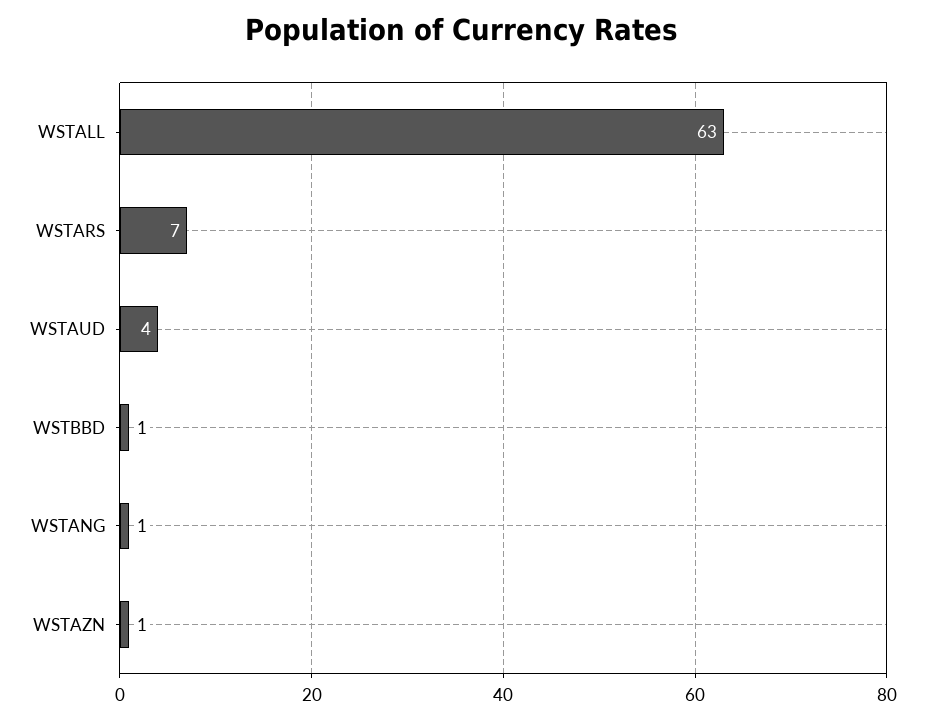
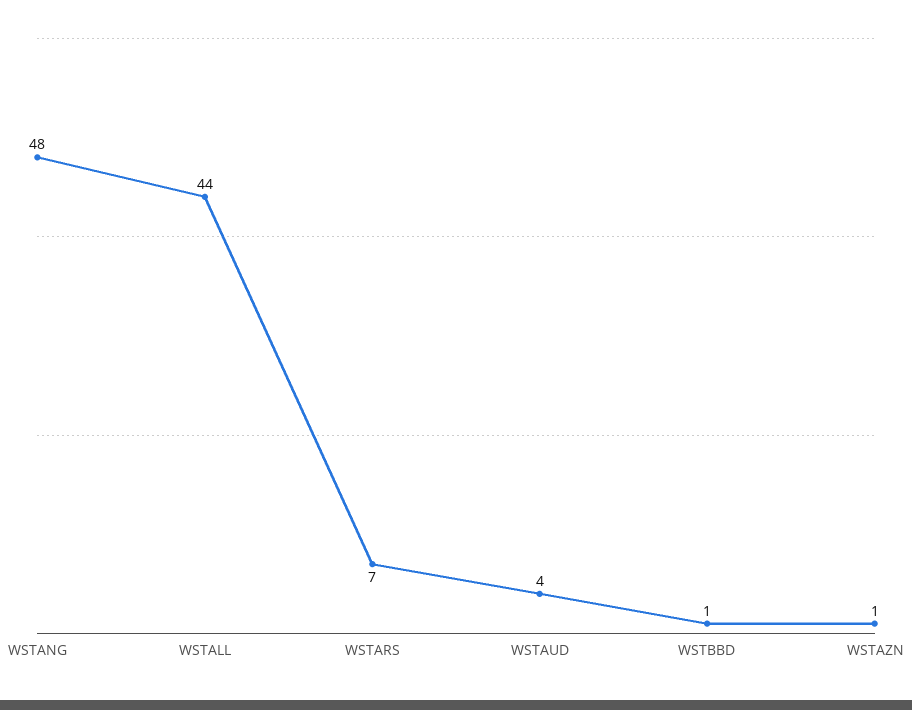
  {
-   "WSTALL": 63,
+   "WSTALL": 44,
    "WSTARS": 7,
    "WSTAUD": 4,
    "WSTBBD": 1,
-   "WSTANG": 1,
+   "WSTANG": 48,
    "WSTAZN": 1
  }

